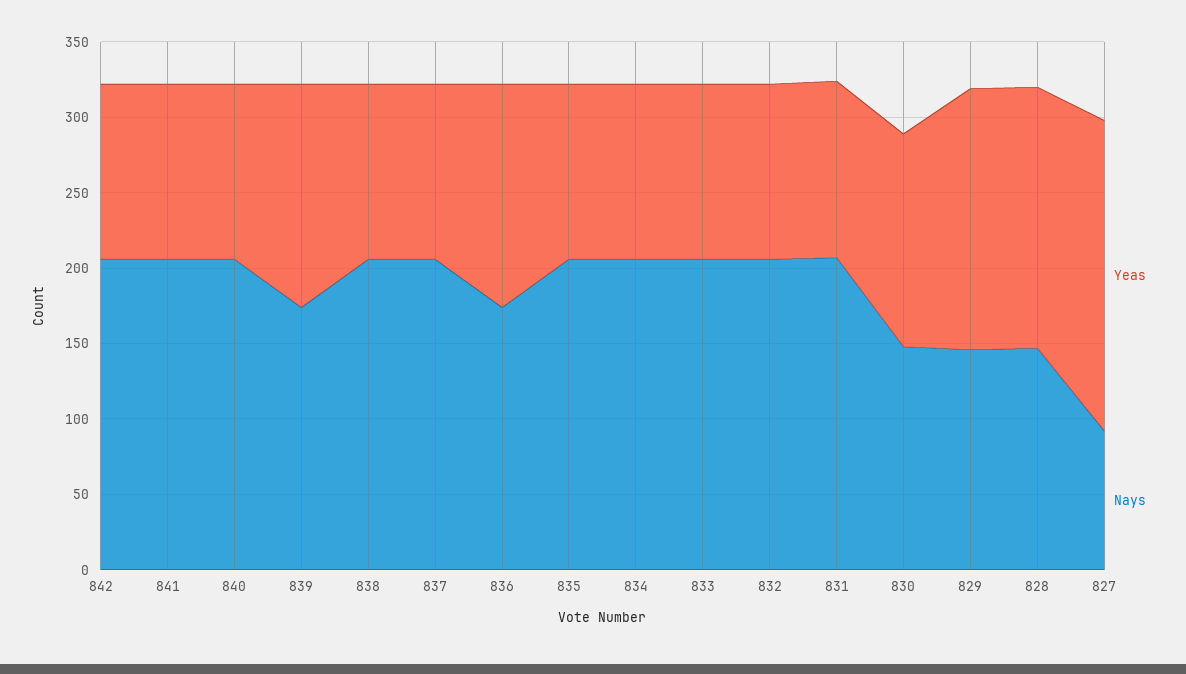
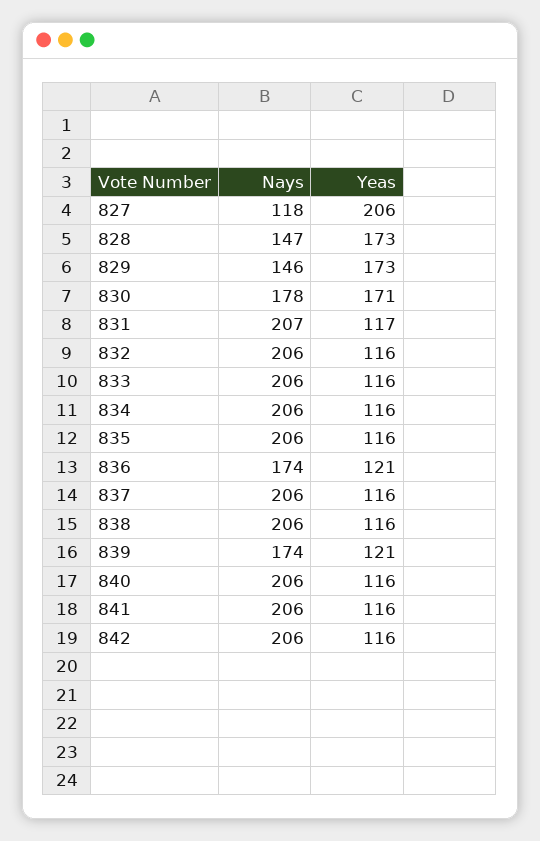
  {
    "Yeas": {
      "842": 116,
      "841": 116,
      "840": 116,
-     "839": 150,
+     "839": 121,
      "838": 116,
      "837": 116,
-     "836": 150,
+     "836": 121,
      "835": 116,
      "834": 116,
      "833": 116,
      "832": 116,
      "831": 117,
-     "830": 140,
+     "830": 171,
      "829": 173,
      "828": 173,
      "827": 206
    },
    "Nays": {
      "842": 206,
      "841": 206,
      "840": 206,
      "839": 174,
      "838": 206,
      "837": 206,
      "836": 174,
      "835": 206,
      "834": 206,
      "833": 206,
      "832": 206,
      "831": 207,
-     "830": 150,
+     "830": 178,
      "829": 146,
      "828": 147,
-     "827": 90
+     "827": 118
    }
  }

